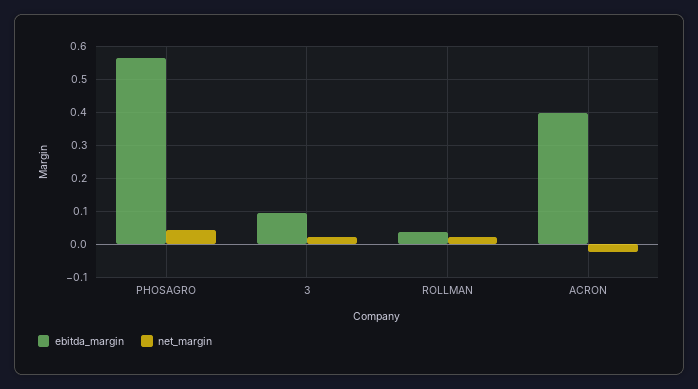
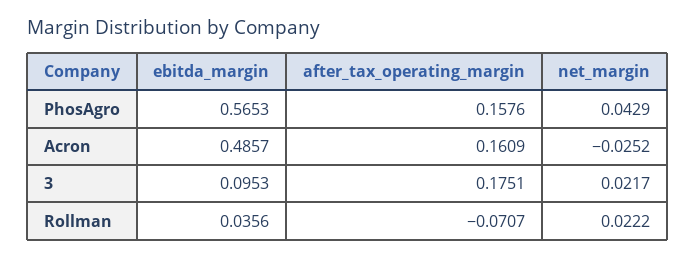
  {
    "ebitda_margin": {
      "PHOSAGRO": 0.5653,
      "3": 0.0953,
      "ROLLMAN": 0.0356,
-     "ACRON": 0.4
+     "ACRON": 0.4857
    },
    "net_margin": {
      "PHOSAGRO": 0.0429,
      "3": 0.0217,
      "ROLLMAN": 0.0222,
      "ACRON": -0.0252
-   }
+   },
+   "after_tax_operating_margin": {
+     "PHOSAGRO": 0.1576,
+     "ACRON": 0.1609,
+     "3": 0.1751,
+     "ROLLMAN": -0.0707
+   }
  }

